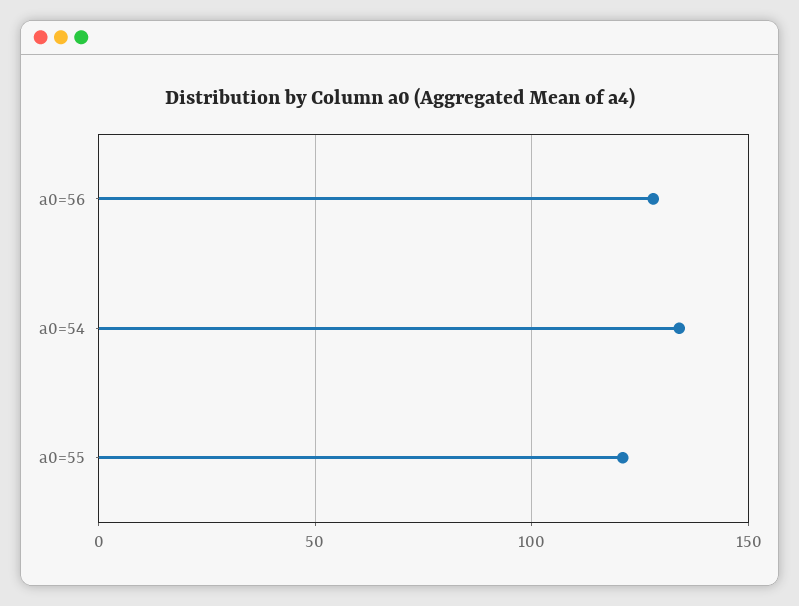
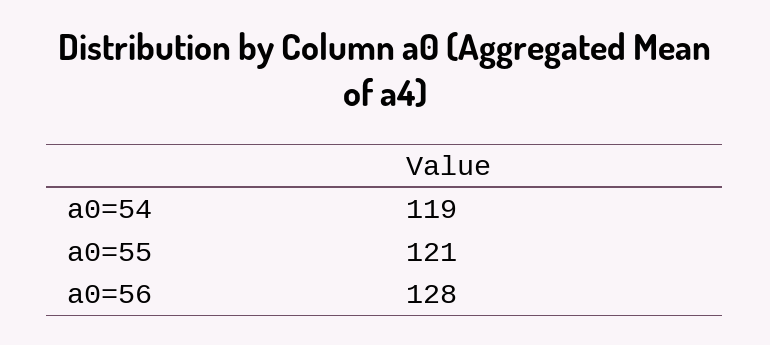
  {
    "a0=56": 128,
-   "a0=54": 135,
+   "a0=54": 119,
    "a0=55": 121
  }

